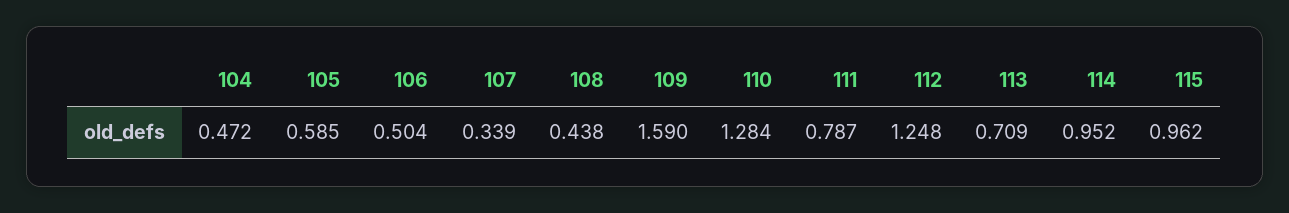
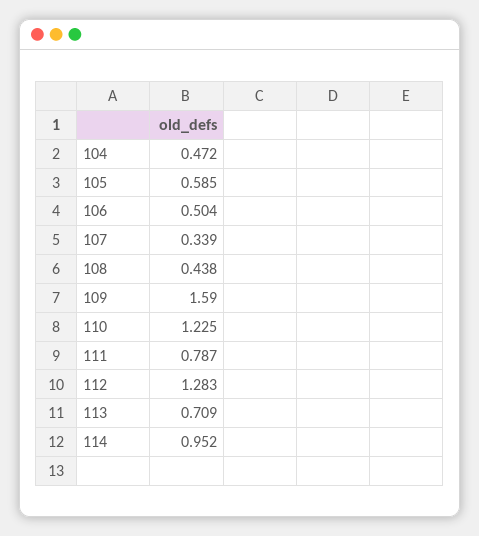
  {
    "104": 0.472,
    "105": 0.585,
    "106": 0.504,
    "107": 0.339,
    "108": 0.438,
    "109": 1.59,
-   "110": 1.284,
+   "110": 1.225,
    "111": 0.787,
-   "112": 1.248,
+   "112": 1.283,
    "113": 0.709,
-   "114": 0.952,
+   "114": 0.952
-   "115": 0.962
  }

